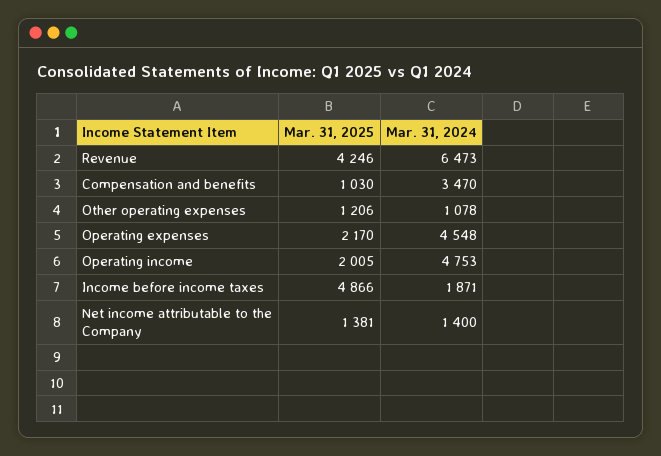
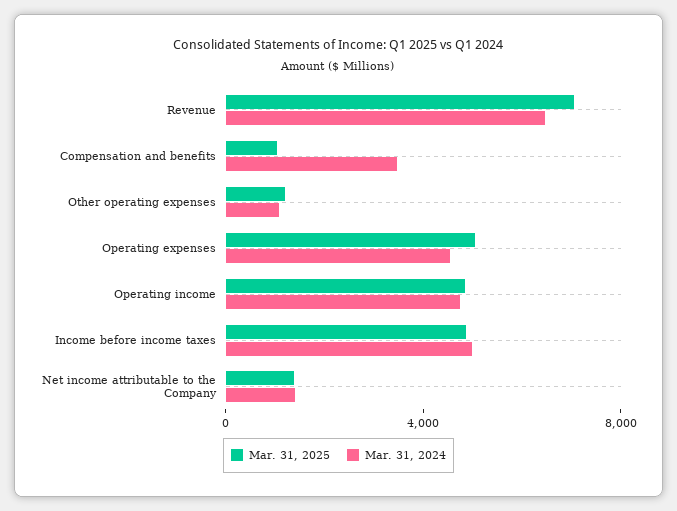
  {
    "Mar. 31, 2025": {
-     "Revenue": 4246,
+     "Revenue": 7000,
      "Compensation and benefits": 1030,
      "Other operating expenses": 1206,
-     "Operating expenses": 2170,
+     "Operating expenses": 5000,
-     "Operating income": 2005,
+     "Operating income": 5000,
      "Income before income taxes": 4866,
      "Net income attributable to the Company": 1381
    },
    "Mar. 31, 2024": {
      "Revenue": 6473,
      "Compensation and benefits": 3470,
      "Other operating expenses": 1078,
      "Operating expenses": 4548,
      "Operating income": 4753,
-     "Income before income taxes": 1871,
+     "Income before income taxes": 5000,
      "Net income attributable to the Company": 1400
    }
  }

